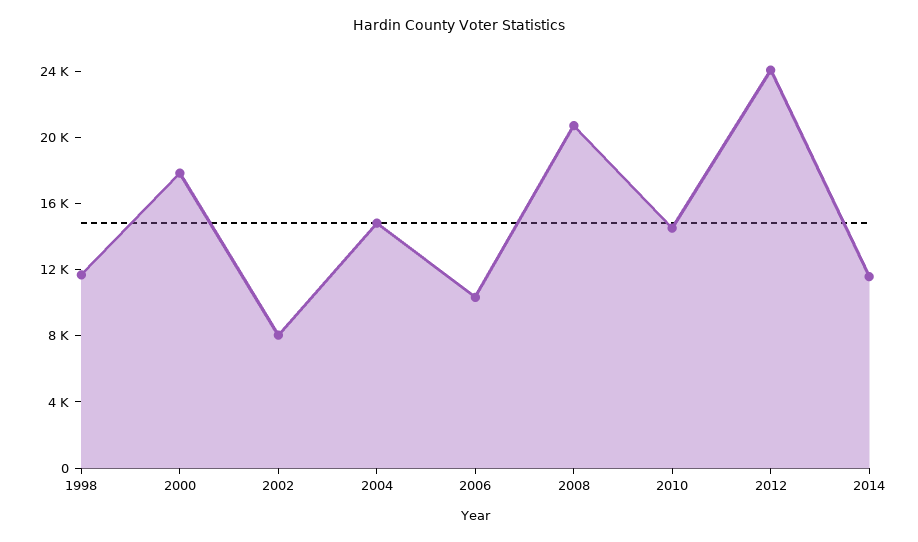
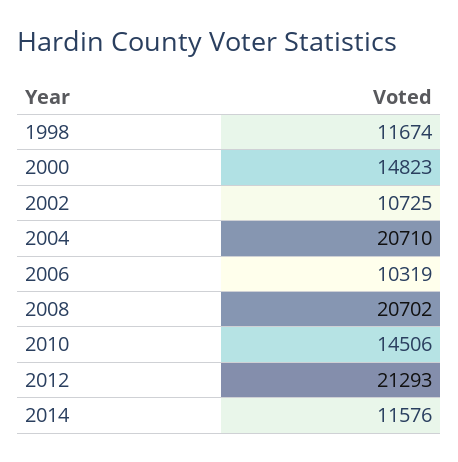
  {
    "1998": 11674,
-   "2000": 18000,
+   "2000": 14823,
-   "2002": 8000,
+   "2002": 10725,
-   "2004": 15000,
+   "2004": 20710,
    "2006": 10319,
    "2008": 20702,
    "2010": 14506,
-   "2012": 24000,
+   "2012": 21293,
    "2014": 11576
  }

